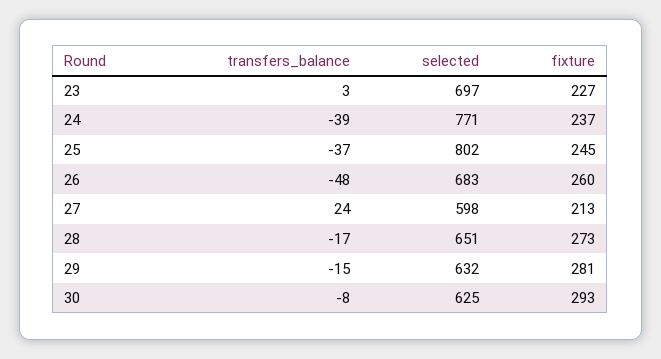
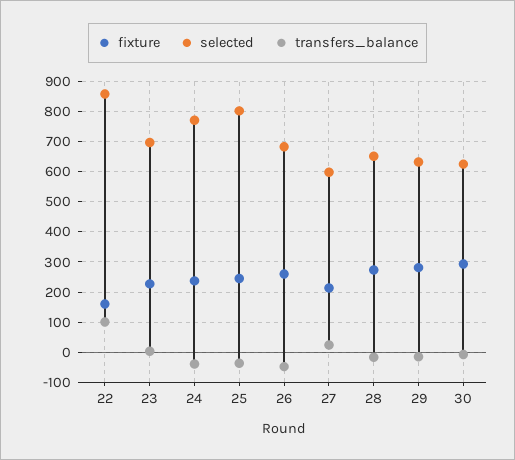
  {
    "transfers_balance": {
      "23": 3,
      "24": -39,
      "25": -37,
      "26": -48,
      "27": 24,
      "28": -17,
      "29": -15,
-     "30": -8
+     "30": -8,
+     "22": 100
    },
    "selected": {
      "23": 697,
      "24": 771,
      "25": 802,
      "26": 683,
      "27": 598,
      "28": 651,
      "29": 632,
-     "30": 625
+     "30": 625,
+     "22": 860
    },
    "fixture": {
      "23": 227,
      "24": 237,
      "25": 245,
      "26": 260,
      "27": 213,
      "28": 273,
      "29": 281,
-     "30": 293
+     "30": 293,
+     "22": 160
    }
  }

